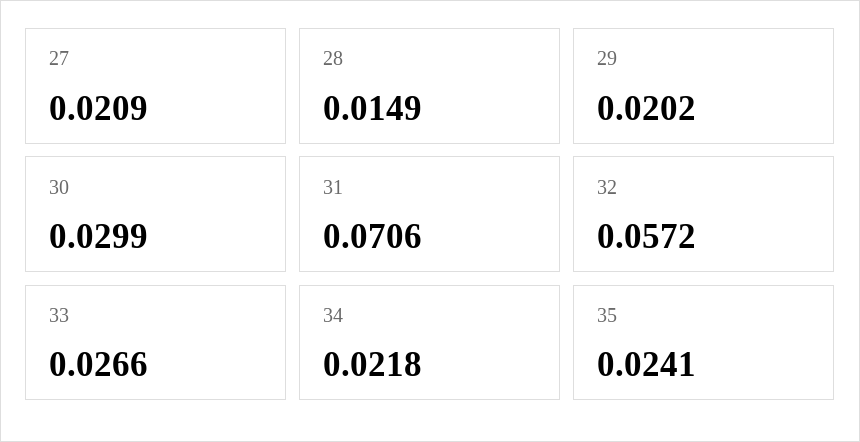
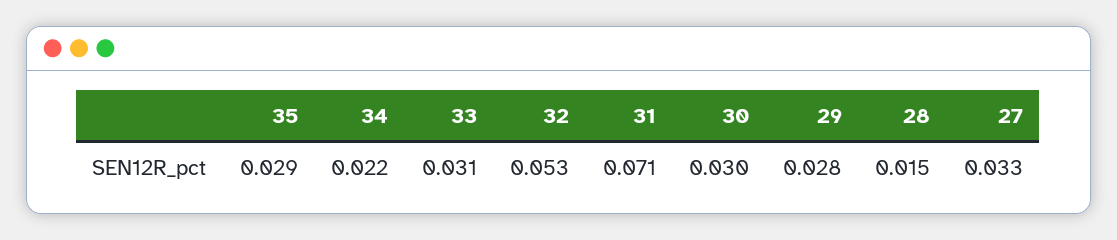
  {
-   "27": 0.0209,
+   "27": 0.033,
    "28": 0.0149,
-   "29": 0.0202,
+   "29": 0.028,
    "30": 0.0299,
    "31": 0.0706,
-   "32": 0.0572,
+   "32": 0.053,
-   "33": 0.0266,
+   "33": 0.031,
    "34": 0.0218,
-   "35": 0.0241
+   "35": 0.029
  }

